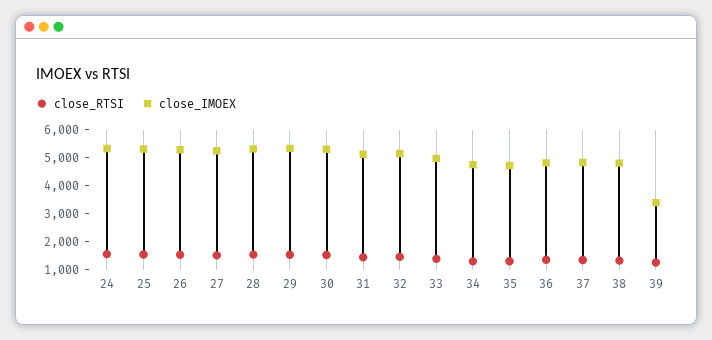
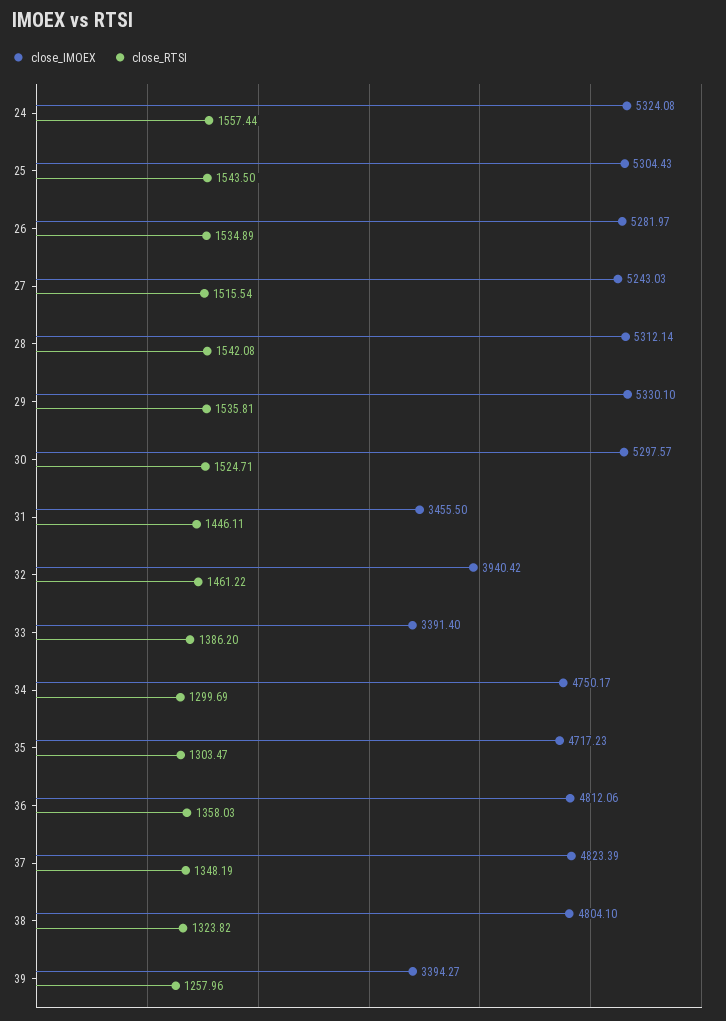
  {
    "close_RTSI": {
      "24": 1557.44,
      "25": 1543.5,
      "26": 1534.89,
      "27": 1515.54,
      "28": 1542.08,
      "29": 1535.81,
      "30": 1524.71,
      "31": 1446.11,
      "32": 1461.22,
      "33": 1386.2,
      "34": 1299.69,
      "35": 1303.47,
      "36": 1358.03,
      "37": 1348.19,
      "38": 1323.82,
      "39": 1257.96
    },
    "close_IMOEX": {
      "24": 5324.08,
      "25": 5304.43,
      "26": 5281.97,
      "27": 5243.03,
      "28": 5312.14,
      "29": 5330.1,
      "30": 5297.57,
-     "31": 5000,
+     "31": 3455.5,
-     "32": 5000,
+     "32": 3940.42,
-     "33": 5000,
+     "33": 3391.4,
      "34": 4750.17,
      "35": 4717.23,
      "36": 4812.06,
      "37": 4823.39,
      "38": 4804.1,
      "39": 3394.27
    }
  }

